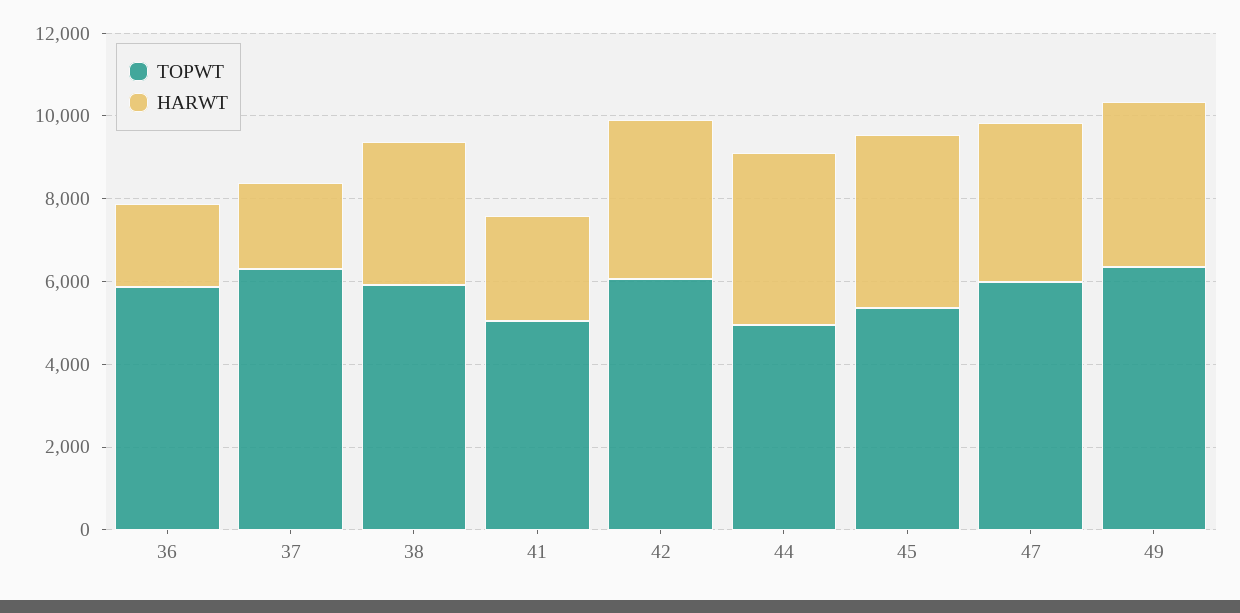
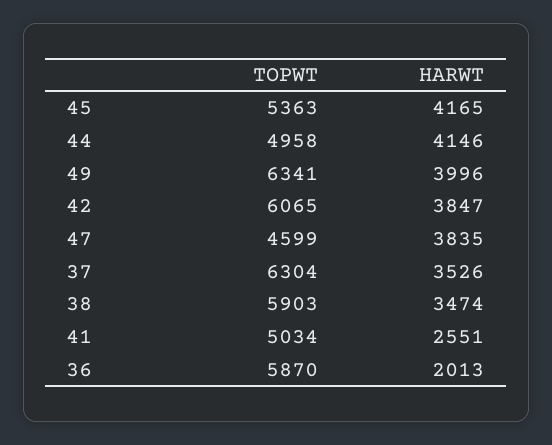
  {
    "TOPWT": {
      "36": 5870,
      "37": 6304,
      "38": 5903,
      "41": 5034,
      "42": 6065,
      "44": 4958,
      "45": 5363,
-     "47": 6000,
+     "47": 4599,
      "49": 6341
    },
    "HARWT": {
      "36": 2013,
-     "37": 2000,
+     "37": 3526,
      "38": 3474,
      "41": 2551,
      "42": 3847,
      "44": 4146,
      "45": 4165,
      "47": 3835,
      "49": 3996
    }
  }

